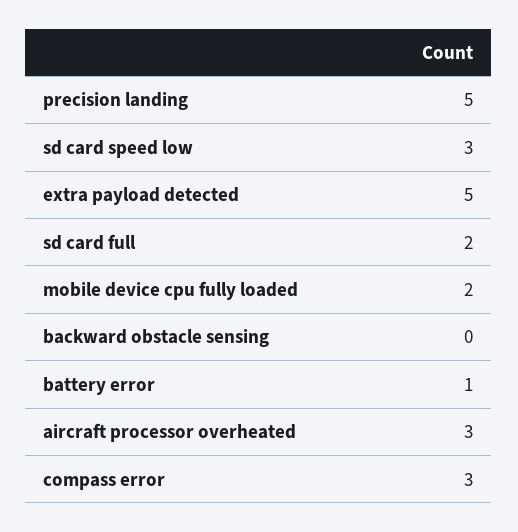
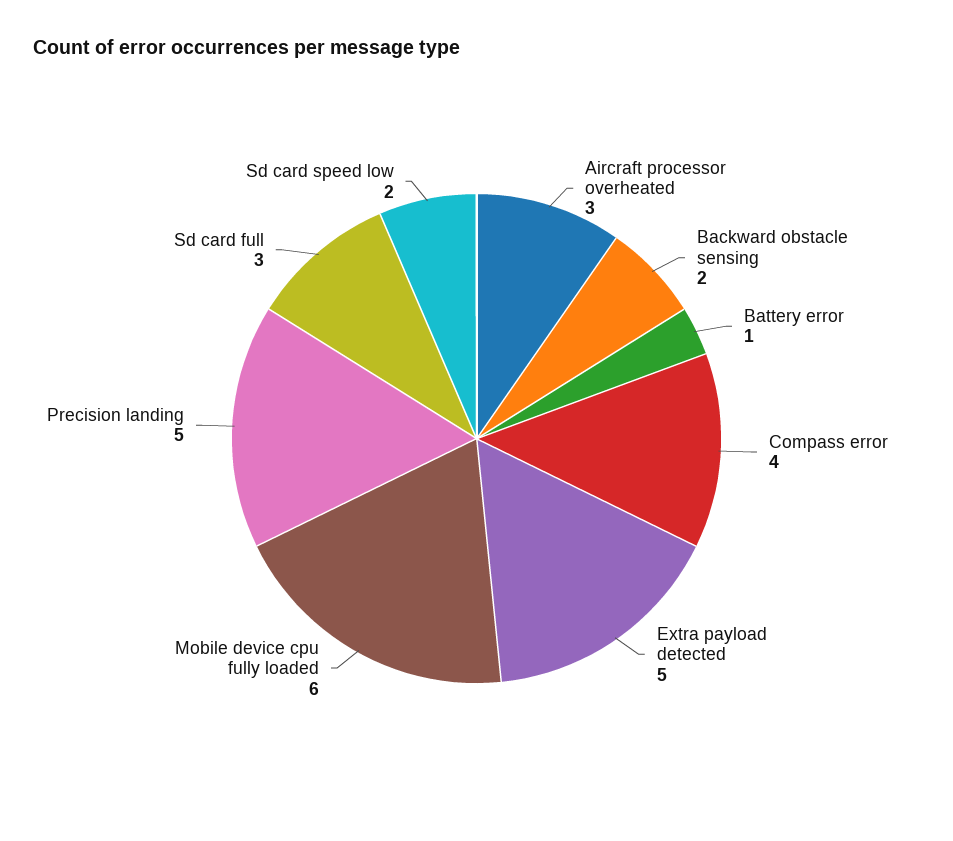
  {
    "precision landing": 5,
-   "sd card speed low": 3,
+   "sd card speed low": 2,
    "extra payload detected": 5,
-   "sd card full": 2,
+   "sd card full": 3,
-   "mobile device cpu fully loaded": 2,
+   "mobile device cpu fully loaded": 6,
-   "backward obstacle sensing": 0,
+   "backward obstacle sensing": 2,
    "battery error": 1,
    "aircraft processor overheated": 3,
-   "compass error": 3
+   "compass error": 4
  }

